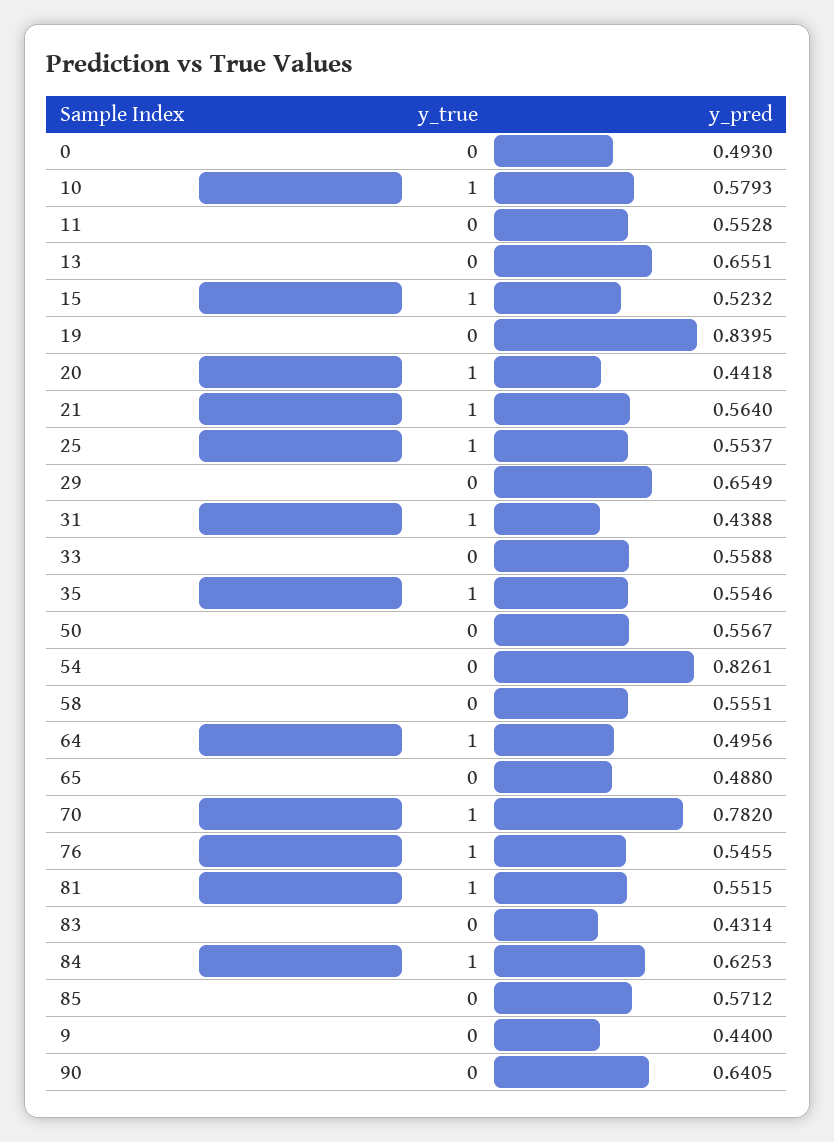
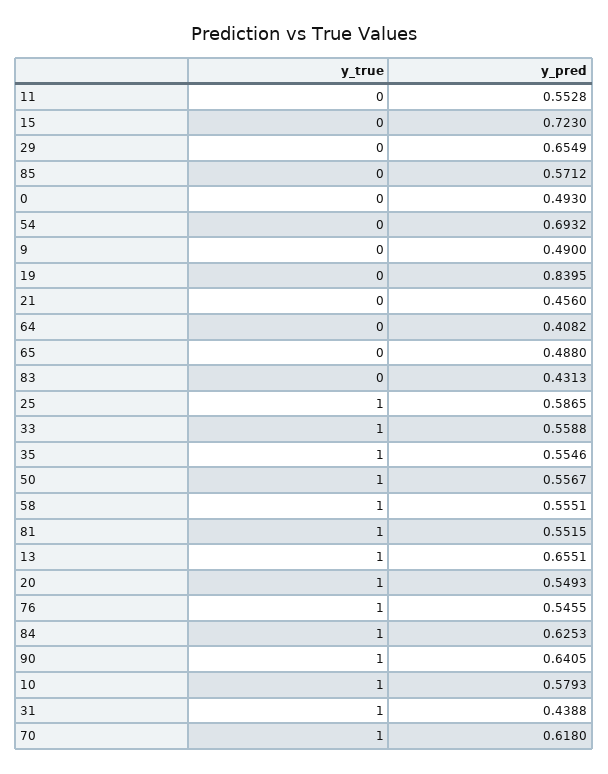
  {
    "y_true": {
      "0": 0,
      "10": 1,
      "11": 0,
-     "13": 0,
+     "13": 1,
-     "15": 1,
+     "15": 0,
      "19": 0,
      "20": 1,
-     "21": 1,
+     "21": 0,
      "25": 1,
      "29": 0,
      "31": 1,
-     "33": 0,
+     "33": 1,
      "35": 1,
-     "50": 0,
+     "50": 1,
      "54": 0,
-     "58": 0,
+     "58": 1,
-     "64": 1,
+     "64": 0,
      "65": 0,
      "70": 1,
      "76": 1,
      "81": 1,
      "83": 0,
      "84": 1,
      "85": 0,
      "9": 0,
-     "90": 0
+     "90": 1
    },
    "y_pred": {
      "0": 0.493,
      "10": 0.5793,
      "11": 0.5528,
      "13": 0.6551,
-     "15": 0.5232,
+     "15": 0.723,
      "19": 0.8395,
-     "20": 0.4418,
+     "20": 0.5493,
-     "21": 0.564,
+     "21": 0.456,
-     "25": 0.5537,
+     "25": 0.5865,
      "29": 0.6549,
      "31": 0.4388,
      "33": 0.5588,
      "35": 0.5546,
      "50": 0.5567,
-     "54": 0.8261,
+     "54": 0.6932,
      "58": 0.5551,
-     "64": 0.4956,
+     "64": 0.4082,
      "65": 0.488,
-     "70": 0.782,
+     "70": 0.618,
      "76": 0.5455,
      "81": 0.5515,
-     "83": 0.4314,
+     "83": 0.4313,
      "84": 0.6253,
      "85": 0.5712,
-     "9": 0.44,
+     "9": 0.49,
      "90": 0.6405
    }
  }

